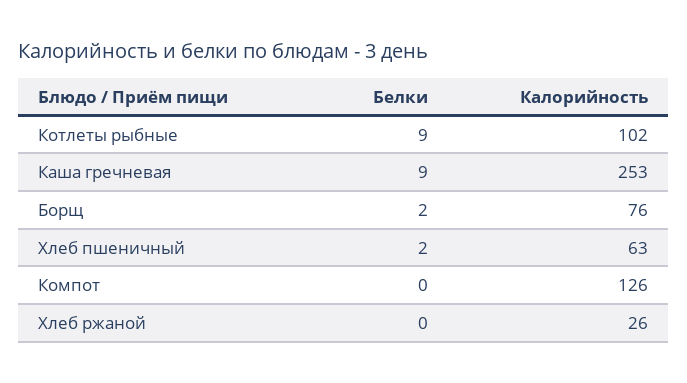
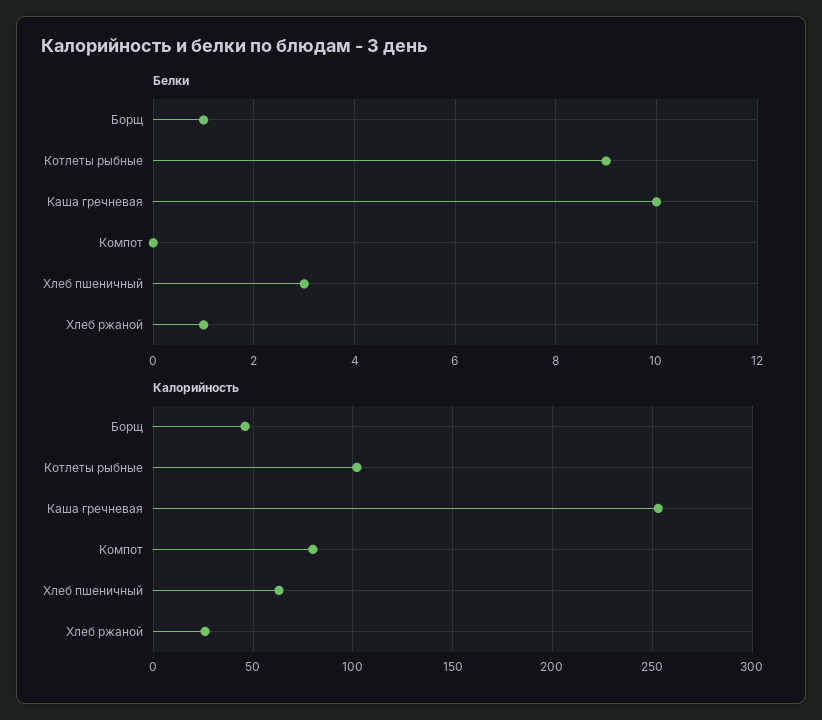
  {
    "Белки": {
      "Котлеты рыбные": 9,
-     "Каша гречневая": 9,
+     "Каша гречневая": 10,
-     "Борщ": 2,
+     "Борщ": 1,
-     "Хлеб пшеничный": 2,
+     "Хлеб пшеничный": 3,
      "Компот": 0,
-     "Хлеб ржаной": 0
+     "Хлеб ржаной": 1
    },
    "Калорийность": {
      "Котлеты рыбные": 102,
      "Каша гречневая": 253,
-     "Борщ": 76,
+     "Борщ": 45,
      "Хлеб пшеничный": 63,
-     "Компот": 126,
+     "Компот": 80,
      "Хлеб ржаной": 26
    }
  }

